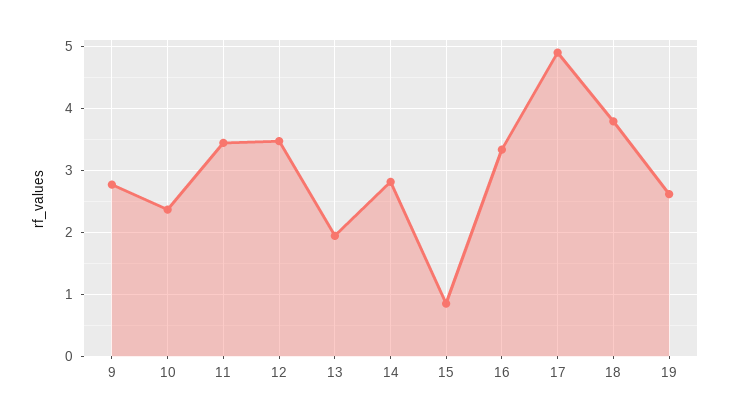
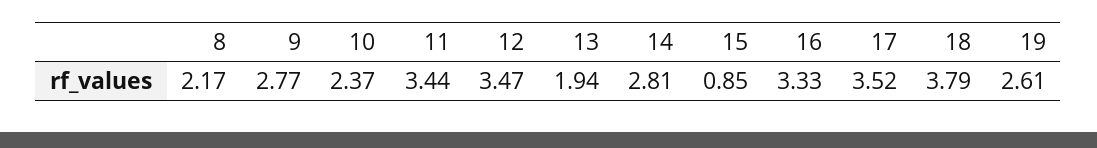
  {
    "9": 2.77,
    "10": 2.37,
    "11": 3.44,
    "12": 3.47,
    "13": 1.94,
    "14": 2.81,
    "15": 0.85,
    "16": 3.33,
-   "17": 4.9,
+   "17": 3.52,
    "18": 3.79,
-   "19": 2.61
+   "19": 2.61,
+   "8": 2.17
  }

